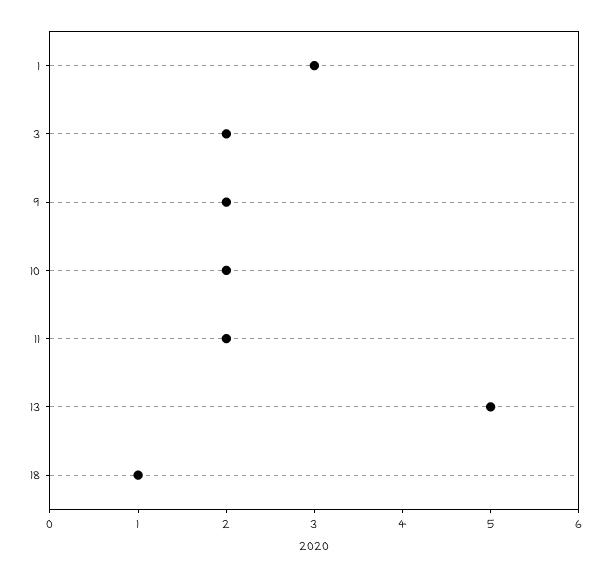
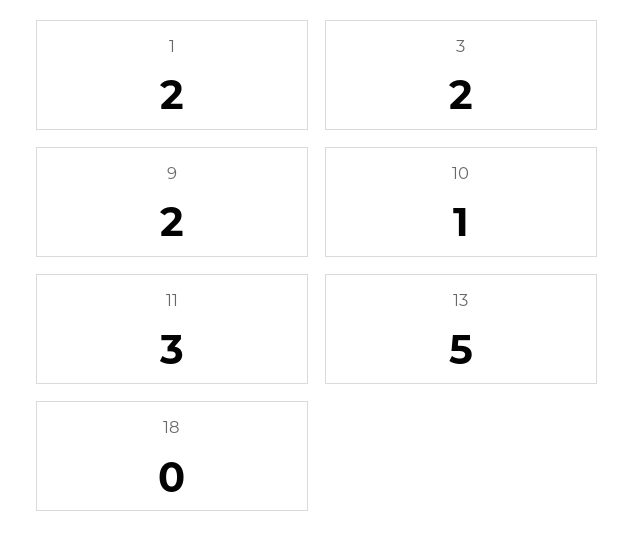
  {
-   "1": 3,
+   "1": 2,
    "3": 2,
    "9": 2,
-   "10": 2,
+   "10": 1,
-   "11": 2,
+   "11": 3,
    "13": 5,
-   "18": 1
+   "18": 0
  }

